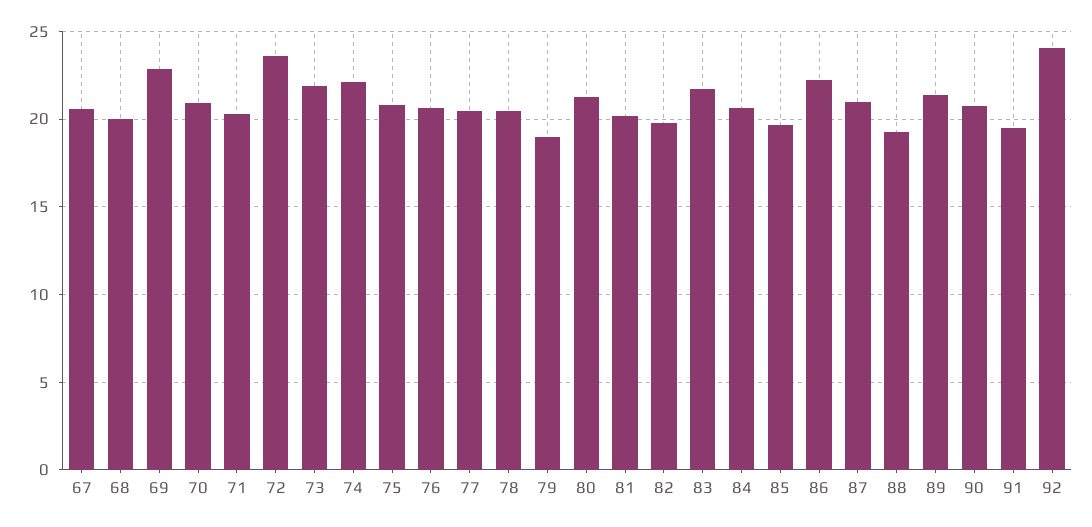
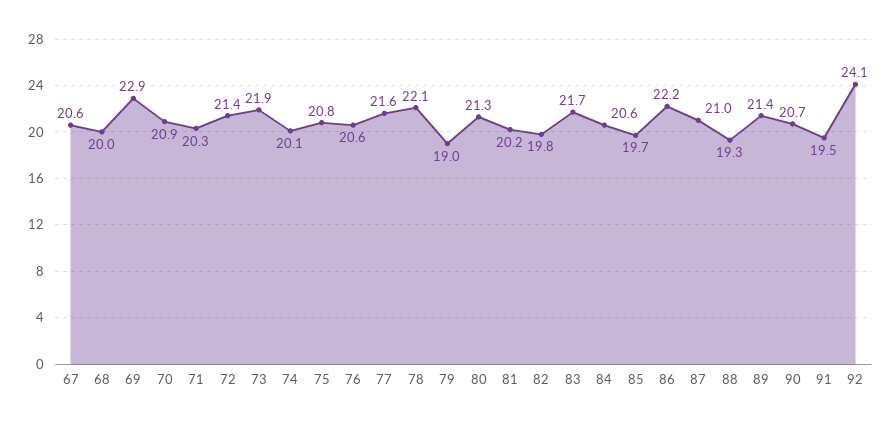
  {
    "67": 20.6,
    "68": 20,
    "69": 22.9,
    "70": 20.9,
    "71": 20.3,
-   "72": 23.5,
+   "72": 21.4,
    "73": 21.9,
-   "74": 22,
+   "74": 20.1,
    "75": 20.8,
    "76": 20.6,
-   "77": 20.5,
+   "77": 21.6,
-   "78": 20.5,
+   "78": 22.1,
    "79": 19,
    "80": 21.3,
    "81": 20.2,
    "82": 19.8,
    "83": 21.7,
    "84": 20.6,
    "85": 19.7,
    "86": 22.2,
    "87": 21,
    "88": 19.3,
    "89": 21.4,
    "90": 20.7,
    "91": 19.5,
    "92": 24.1
  }

